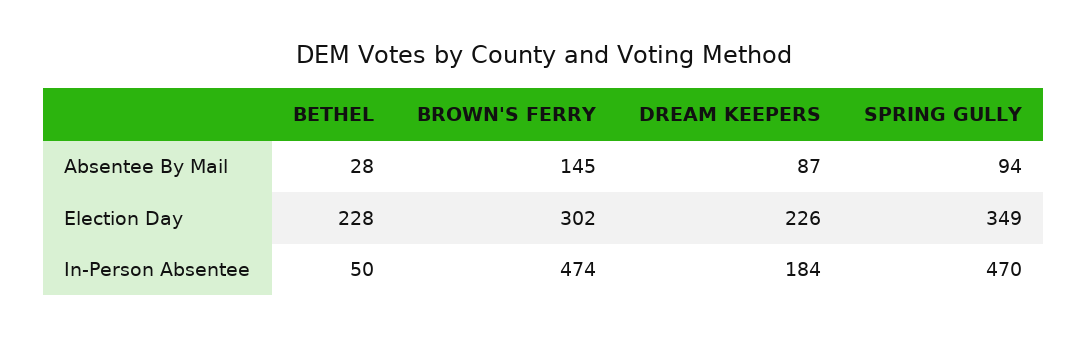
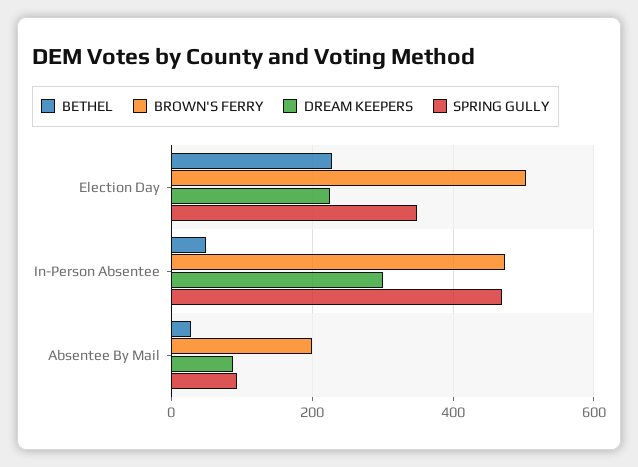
  {
    "BETHEL": {
      "Absentee By Mail": 28,
      "Election Day": 228,
      "In-Person Absentee": 50
    },
    "BROWN'S FERRY": {
-     "Absentee By Mail": 145,
+     "Absentee By Mail": 200,
-     "Election Day": 302,
+     "Election Day": 500,
      "In-Person Absentee": 474
    },
    "DREAM KEEPERS": {
      "Absentee By Mail": 87,
      "Election Day": 226,
-     "In-Person Absentee": 184
+     "In-Person Absentee": 300
    },
    "SPRING GULLY": {
      "Absentee By Mail": 94,
      "Election Day": 349,
      "In-Person Absentee": 470
    }
  }

